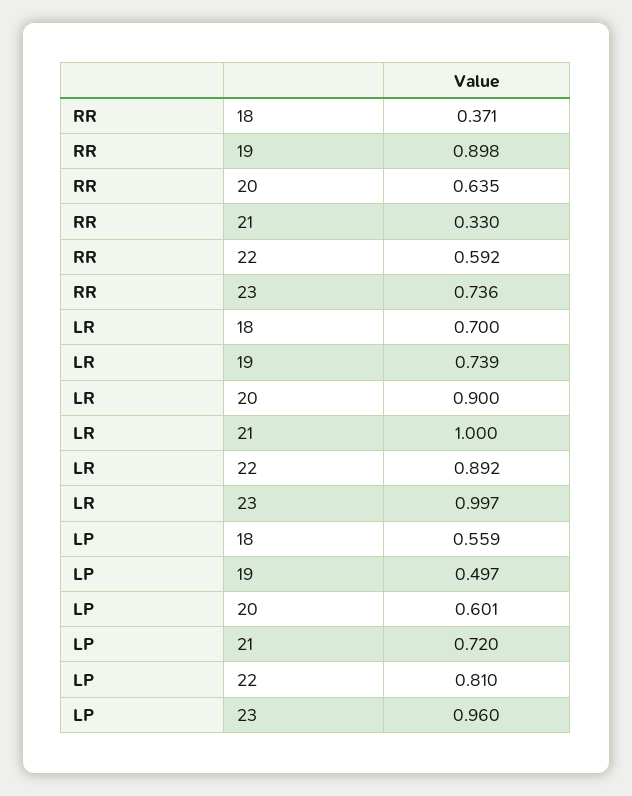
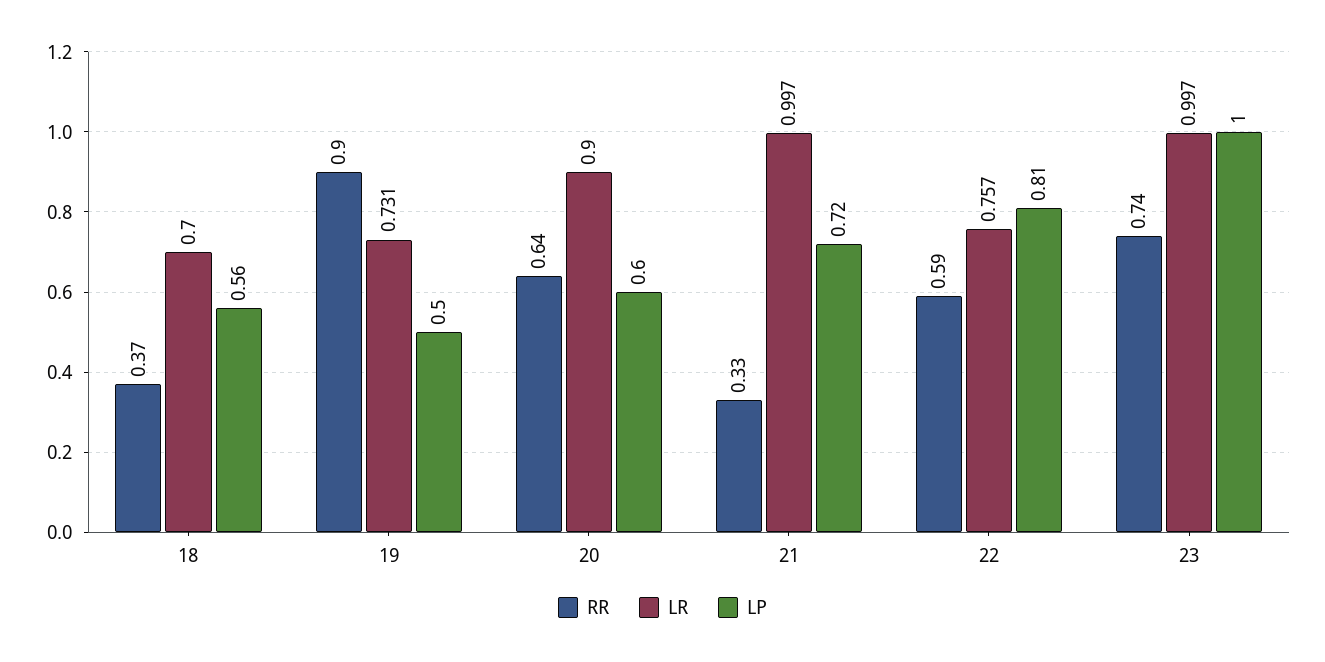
  {
    "RR": {
      "18": 0.371,
      "19": 0.898,
      "20": 0.635,
      "21": 0.33,
      "22": 0.592,
      "23": 0.736
    },
    "LR": {
      "18": 0.7,
-     "19": 0.739,
+     "19": 0.731,
      "20": 0.9,
-     "21": 1,
+     "21": 0.997,
-     "22": 0.892,
+     "22": 0.757,
      "23": 0.997
    },
    "LP": {
      "18": 0.559,
      "19": 0.497,
      "20": 0.601,
      "21": 0.72,
      "22": 0.81,
-     "23": 0.96
+     "23": 1
    }
  }

